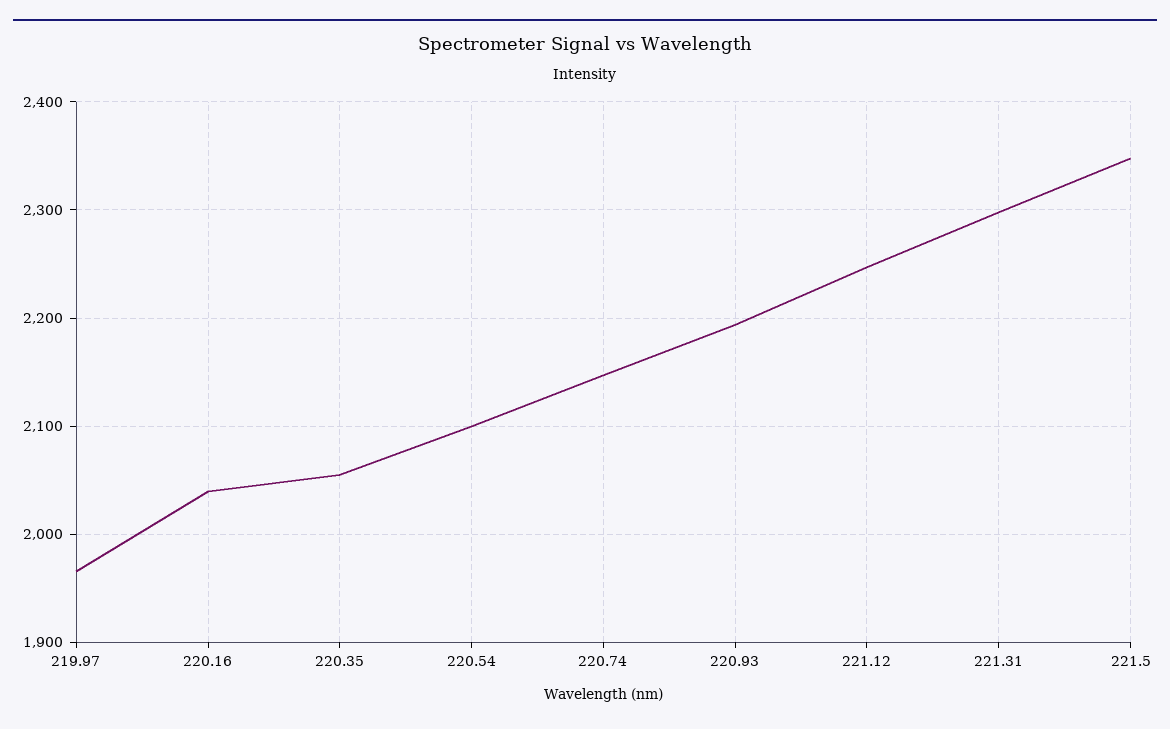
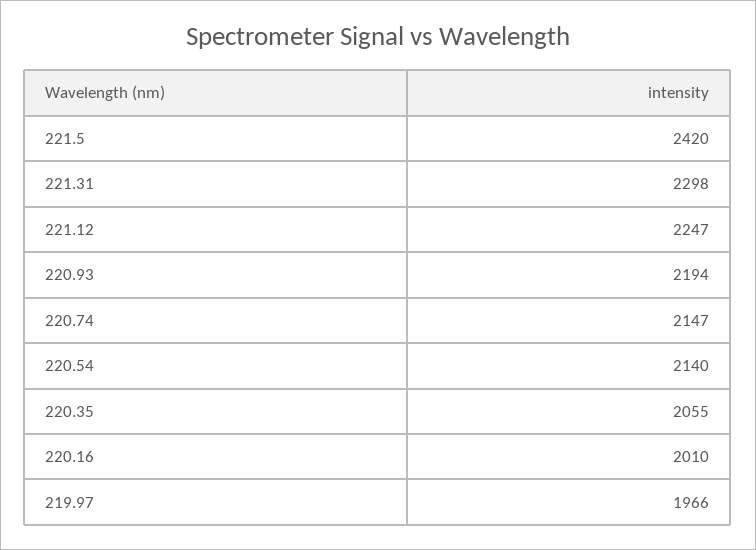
  {
    "219.97": 1966,
-   "220.16": 2040,
+   "220.16": 2010,
    "220.35": 2055,
-   "220.54": 2100,
+   "220.54": 2140,
    "220.74": 2147,
    "220.93": 2194,
    "221.12": 2247,
    "221.31": 2298,
-   "221.5": 2350
+   "221.5": 2420
  }

